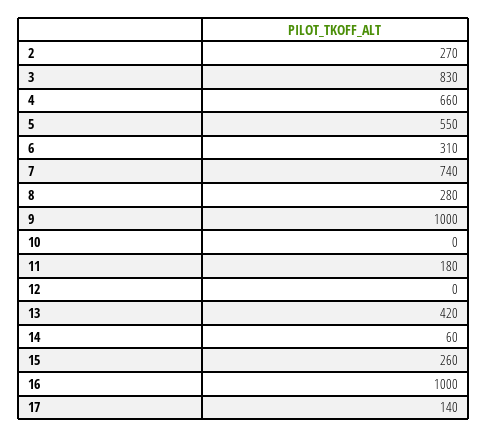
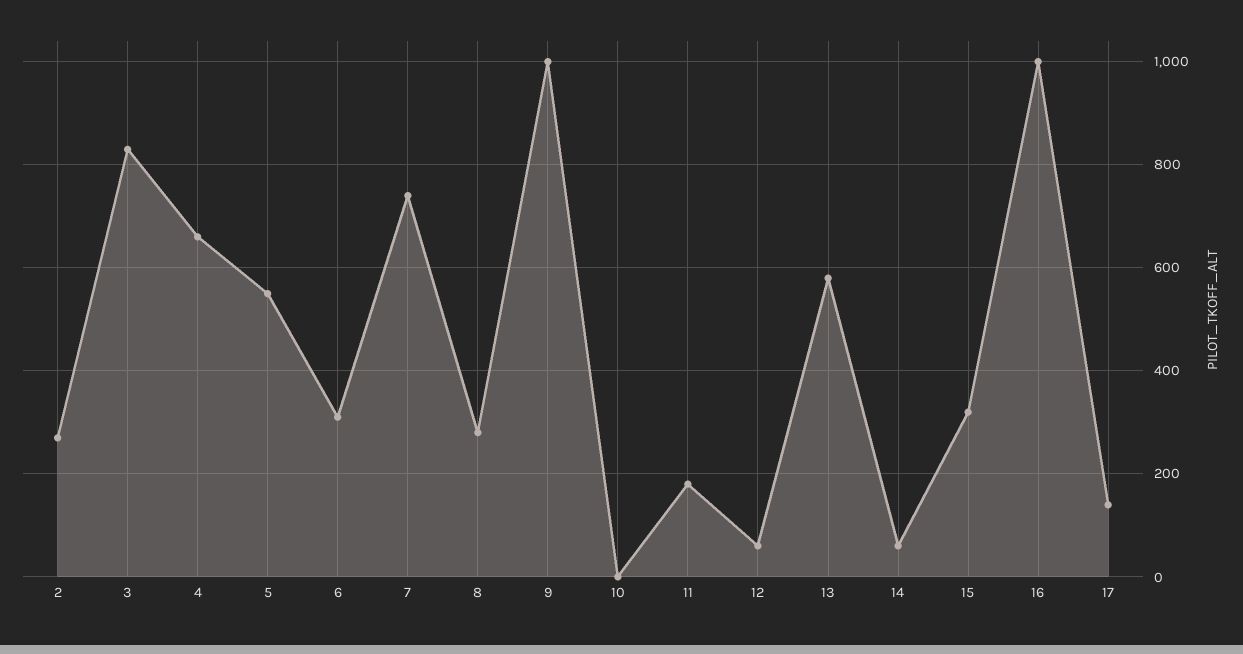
  {
    "2": 270,
    "3": 830,
    "4": 660,
    "5": 550,
    "6": 310,
    "7": 740,
    "8": 280,
    "9": 1000,
    "10": 0,
    "11": 180,
-   "12": 0,
+   "12": 60,
-   "13": 420,
+   "13": 580,
    "14": 60,
-   "15": 260,
+   "15": 320,
    "16": 1000,
    "17": 140
  }

